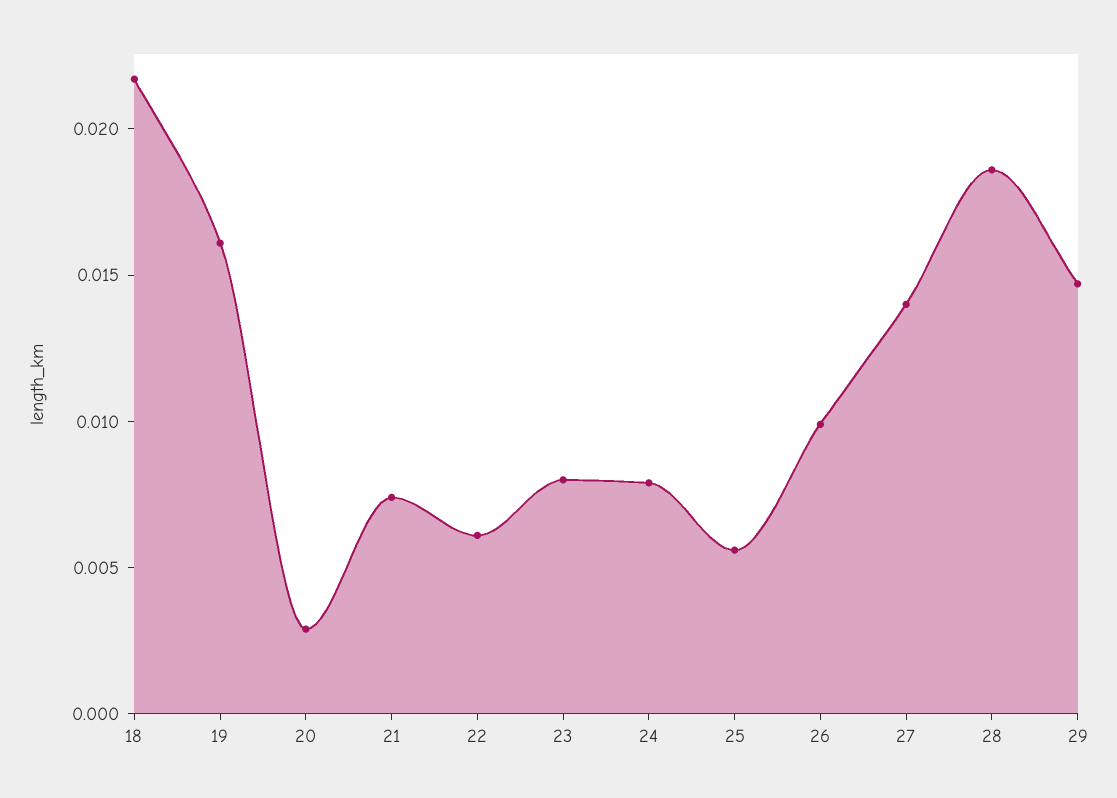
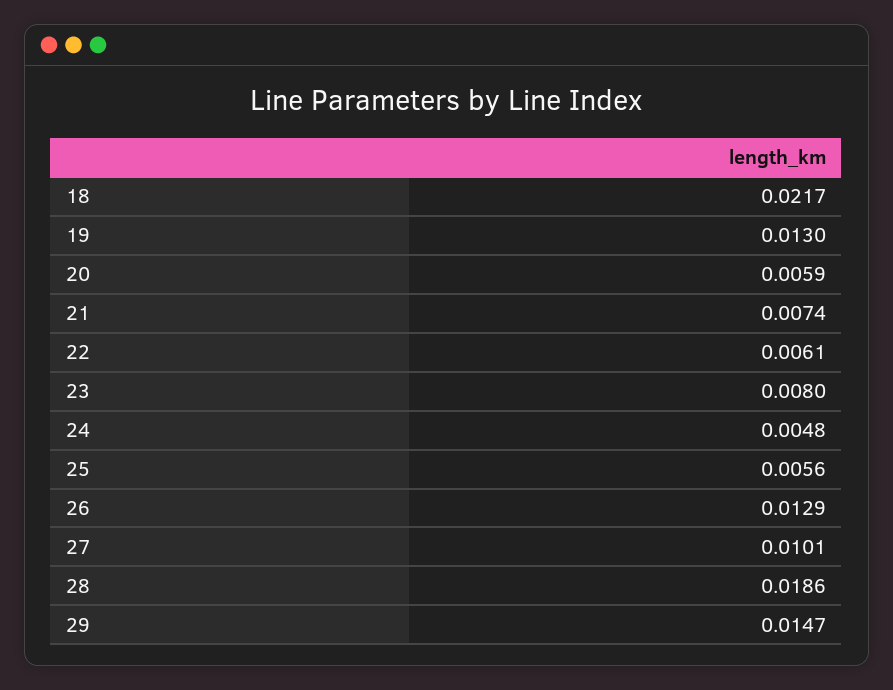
  {
    "18": 0.0217,
-   "19": 0.016,
+   "19": 0.013,
-   "20": 0.003,
+   "20": 0.0059,
    "21": 0.0074,
    "22": 0.0061,
    "23": 0.008,
-   "24": 0.008,
+   "24": 0.0048,
    "25": 0.0056,
-   "26": 0.01,
+   "26": 0.0129,
-   "27": 0.014,
+   "27": 0.0101,
    "28": 0.0186,
    "29": 0.0147
  }

